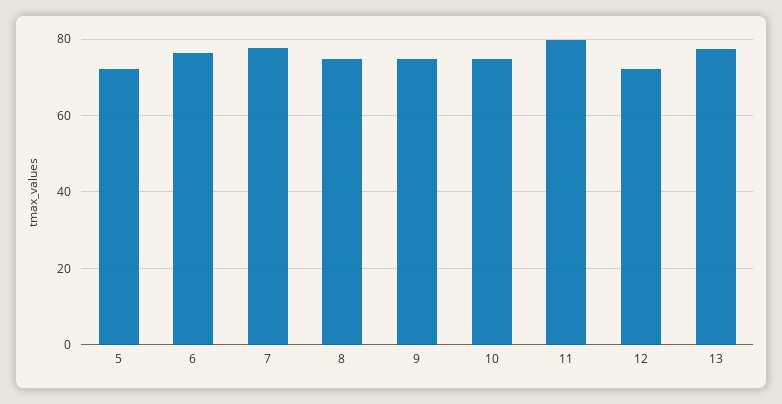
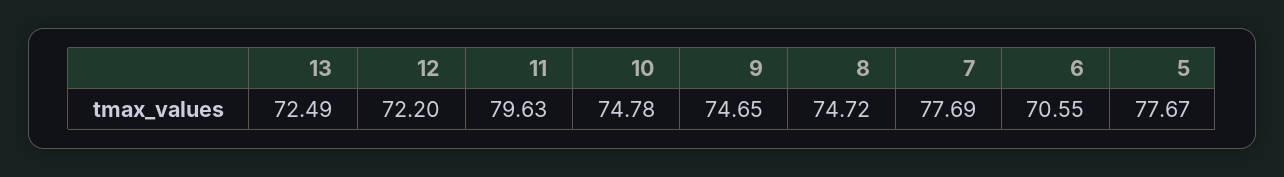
  {
-   "5": 72,
+   "5": 77.67,
-   "6": 76,
+   "6": 70.55,
    "7": 77.69,
    "8": 74.72,
    "9": 74.65,
    "10": 74.78,
    "11": 79.63,
    "12": 72.2,
-   "13": 78
+   "13": 72.49
  }

